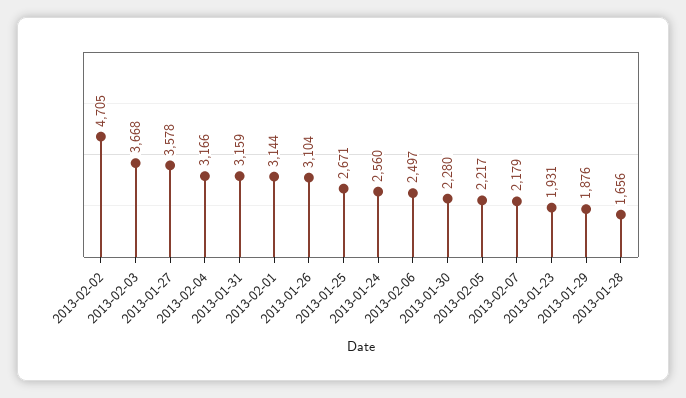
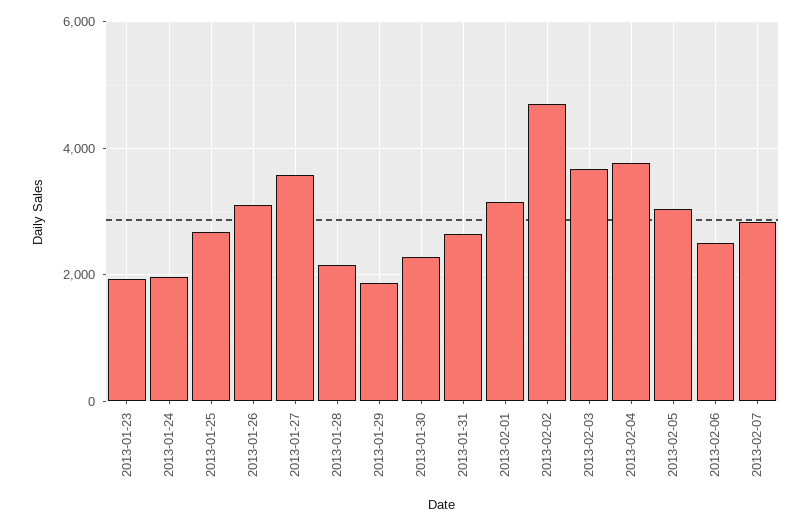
  {
    "2013-02-02": 4705,
    "2013-02-03": 3668,
    "2013-01-27": 3578,
-   "2013-02-04": 3166,
+   "2013-02-04": 3800,
-   "2013-01-31": 3159,
+   "2013-01-31": 2600,
    "2013-02-01": 3144,
    "2013-01-26": 3104,
    "2013-01-25": 2671,
-   "2013-01-24": 2560,
+   "2013-01-24": 2000,
    "2013-02-06": 2497,
    "2013-01-30": 2280,
-   "2013-02-05": 2217,
+   "2013-02-05": 3000,
-   "2013-02-07": 2179,
+   "2013-02-07": 2800,
    "2013-01-23": 1931,
    "2013-01-29": 1876,
-   "2013-01-28": 1656
+   "2013-01-28": 2200
  }

